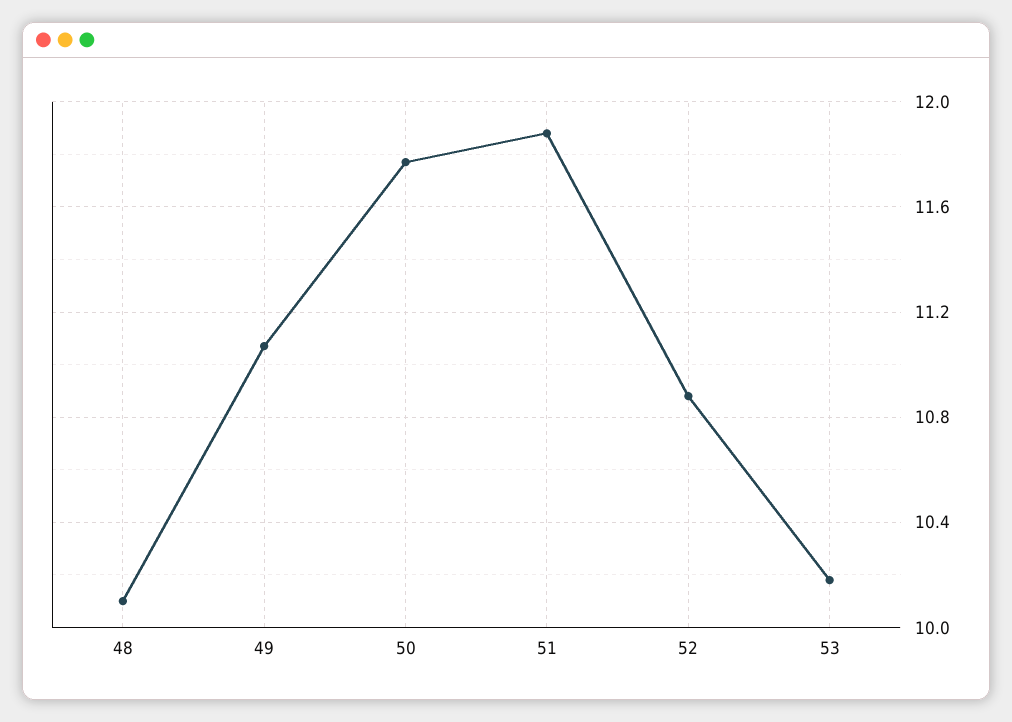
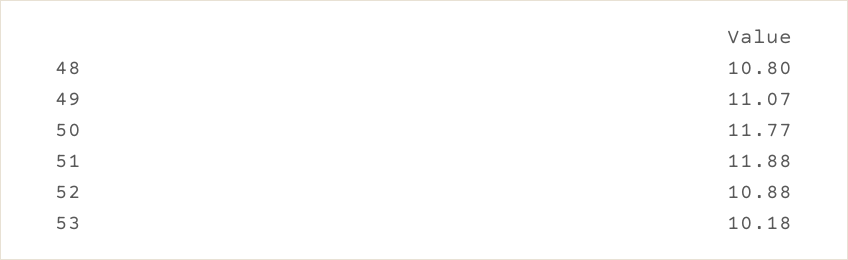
  {
-   "48": 10.1,
+   "48": 10.8,
    "49": 11.07,
    "50": 11.77,
    "51": 11.88,
    "52": 10.88,
    "53": 10.18
  }

